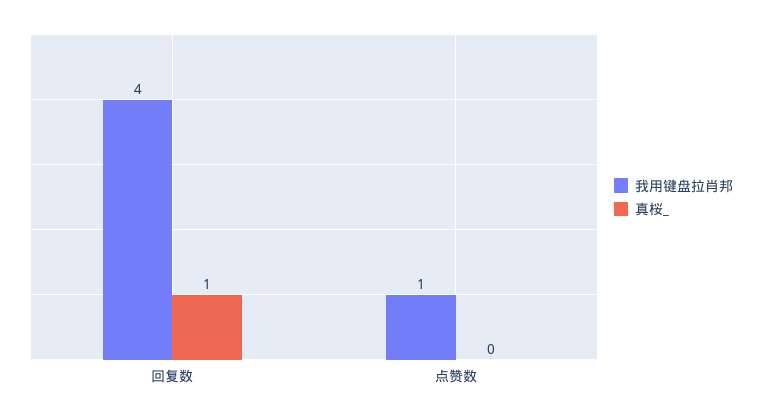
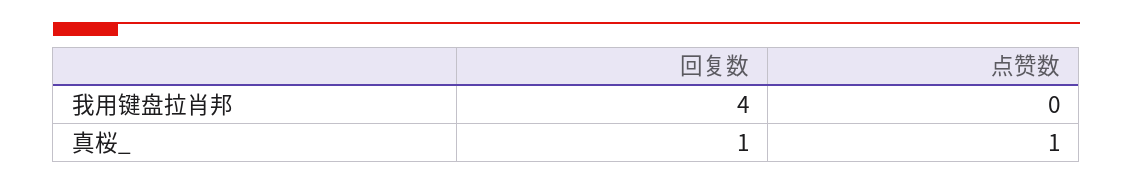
  {
    "我用键盘拉肖邦": {
      "回复数": 4,
-     "点赞数": 1
+     "点赞数": 0
    },
    "真桜_": {
      "回复数": 1,
-     "点赞数": 0
+     "点赞数": 1
    }
  }

